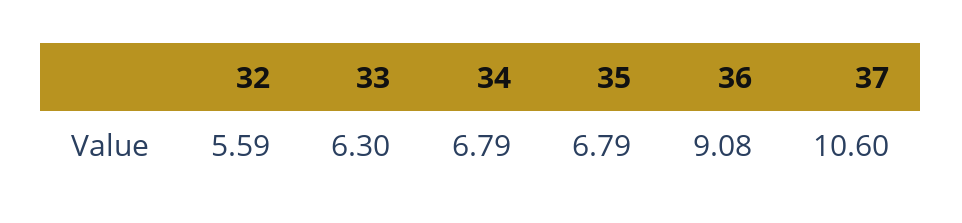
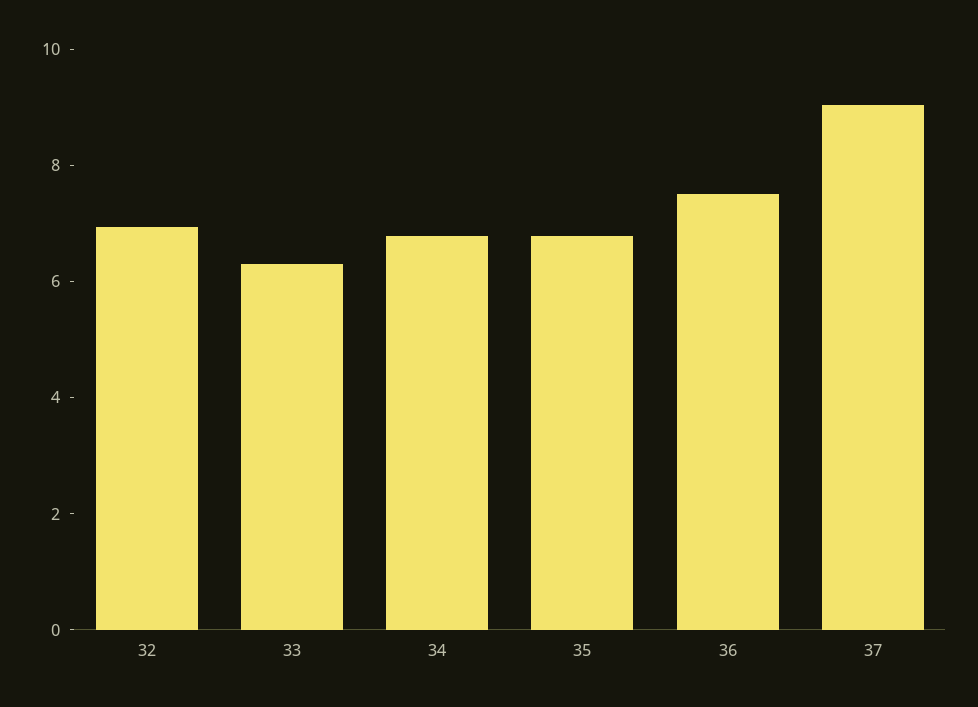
  {
-   "32": 5.59,
+   "32": 7,
    "33": 6.3,
    "34": 6.79,
    "35": 6.79,
-   "36": 9.08,
+   "36": 7.5,
-   "37": 10.6
+   "37": 9
  }

